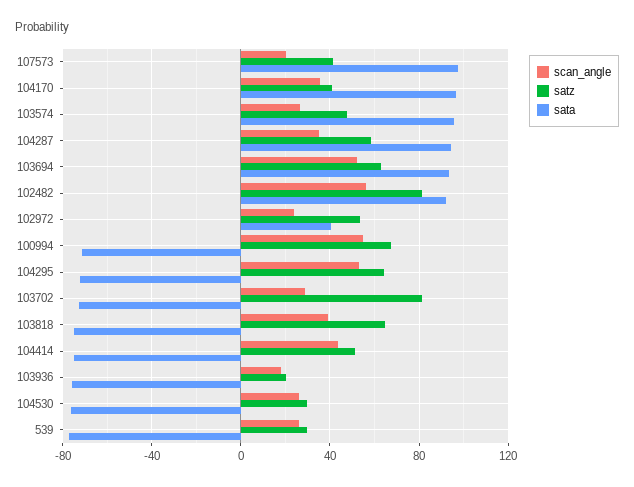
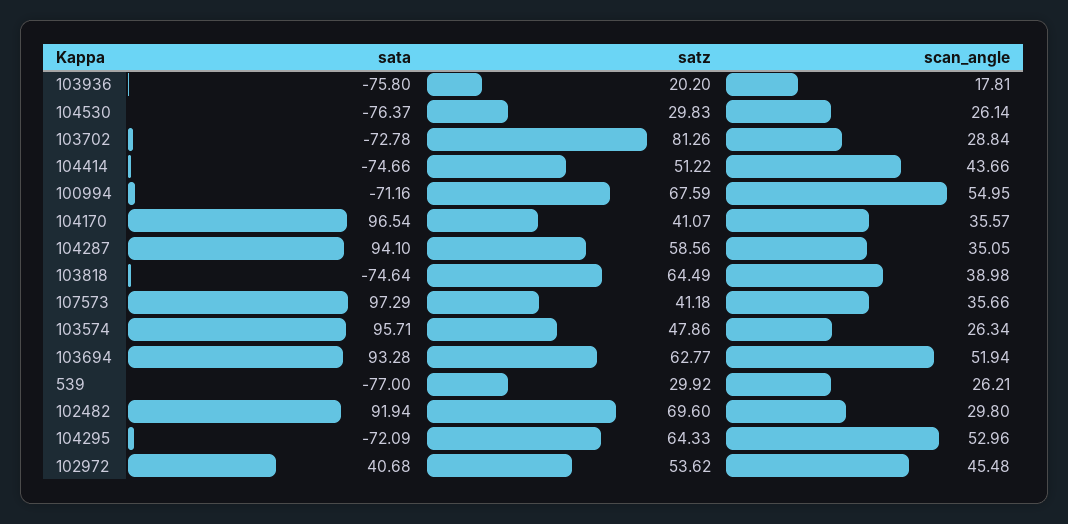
  {
    "scan_angle": {
-     "107573": 20,
+     "107573": 35.66,
      "104170": 35.57,
      "103574": 26.34,
      "104287": 35.05,
      "103694": 51.94,
-     "102482": 55,
+     "102482": 29.8,
-     "102972": 25,
+     "102972": 45.48,
      "100994": 54.95,
      "104295": 52.96,
      "103702": 28.84,
      "103818": 38.98,
      "104414": 43.66,
      "103936": 17.81,
      "104530": 26.14,
      "539": 26.21
    },
    "satz": {
      "107573": 41.18,
      "104170": 41.07,
      "103574": 47.86,
      "104287": 58.56,
      "103694": 62.77,
-     "102482": 80,
+     "102482": 69.6,
      "102972": 53.62,
      "100994": 67.59,
      "104295": 64.33,
      "103702": 81.26,
      "103818": 64.49,
      "104414": 51.22,
      "103936": 20.2,
      "104530": 29.83,
      "539": 29.92
    },
    "sata": {
      "107573": 97.29,
      "104170": 96.54,
      "103574": 95.71,
      "104287": 94.1,
      "103694": 93.28,
      "102482": 91.94,
      "102972": 40.68,
      "100994": -71.16,
      "104295": -72.09,
      "103702": -72.78,
      "103818": -74.64,
      "104414": -74.66,
      "103936": -75.8,
      "104530": -76.37,
      "539": -77
    }
  }

